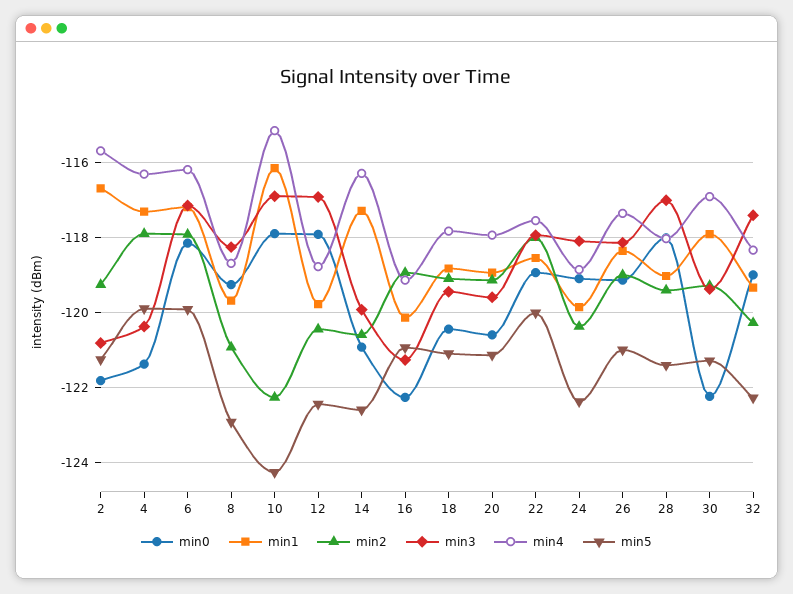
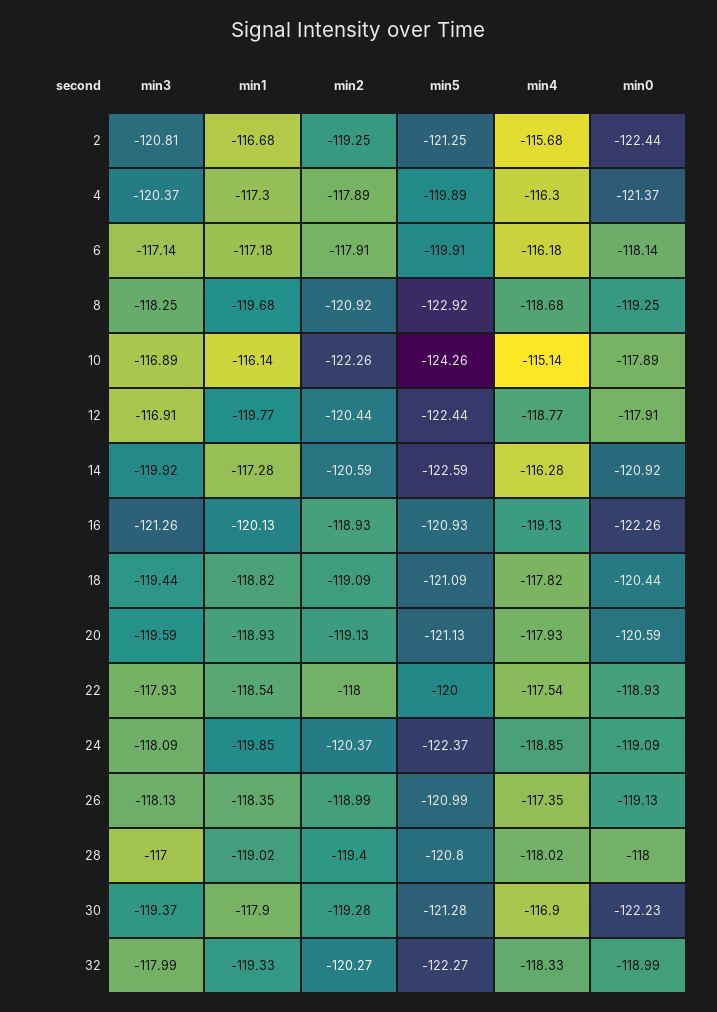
  {
    "min0": {
-     "2": -121.8,
+     "2": -122.44,
      "4": -121.37,
      "6": -118.14,
      "8": -119.25,
      "10": -117.89,
      "12": -117.91,
      "14": -120.92,
      "16": -122.26,
      "18": -120.44,
      "20": -120.59,
      "22": -118.93,
      "24": -119.09,
      "26": -119.13,
      "28": -118,
      "30": -122.23,
      "32": -118.99
    },
    "min1": {
      "2": -116.68,
      "4": -117.3,
      "6": -117.18,
      "8": -119.68,
      "10": -116.14,
      "12": -119.77,
      "14": -117.28,
      "16": -120.13,
      "18": -118.82,
      "20": -118.93,
      "22": -118.54,
      "24": -119.85,
      "26": -118.35,
      "28": -119.02,
      "30": -117.9,
      "32": -119.33
    },
    "min2": {
      "2": -119.25,
      "4": -117.89,
      "6": -117.91,
      "8": -120.92,
      "10": -122.26,
      "12": -120.44,
      "14": -120.59,
      "16": -118.93,
      "18": -119.09,
      "20": -119.13,
      "22": -118,
      "24": -120.37,
      "26": -118.99,
      "28": -119.4,
      "30": -119.28,
      "32": -120.27
    },
    "min3": {
      "2": -120.81,
      "4": -120.37,
      "6": -117.14,
      "8": -118.25,
      "10": -116.89,
      "12": -116.91,
      "14": -119.92,
      "16": -121.26,
      "18": -119.44,
      "20": -119.59,
      "22": -117.93,
      "24": -118.09,
      "26": -118.13,
      "28": -117,
      "30": -119.37,
-     "32": -117.4
+     "32": -117.99
    },
    "min4": {
      "2": -115.68,
      "4": -116.3,
      "6": -116.18,
      "8": -118.68,
      "10": -115.14,
      "12": -118.77,
      "14": -116.28,
      "16": -119.13,
      "18": -117.82,
      "20": -117.93,
      "22": -117.54,
      "24": -118.85,
      "26": -117.35,
      "28": -118.02,
      "30": -116.9,
      "32": -118.33
    },
    "min5": {
      "2": -121.25,
      "4": -119.89,
      "6": -119.91,
      "8": -122.92,
      "10": -124.26,
      "12": -122.44,
      "14": -122.59,
      "16": -120.93,
      "18": -121.09,
      "20": -121.13,
      "22": -120,
      "24": -122.37,
      "26": -120.99,
-     "28": -121.4,
+     "28": -120.8,
      "30": -121.28,
      "32": -122.27
    }
  }

